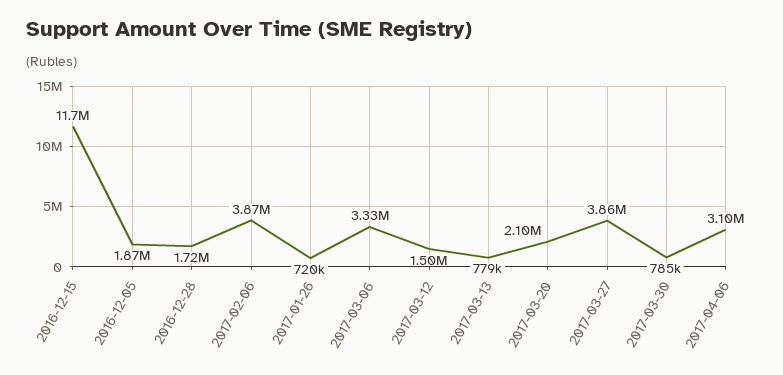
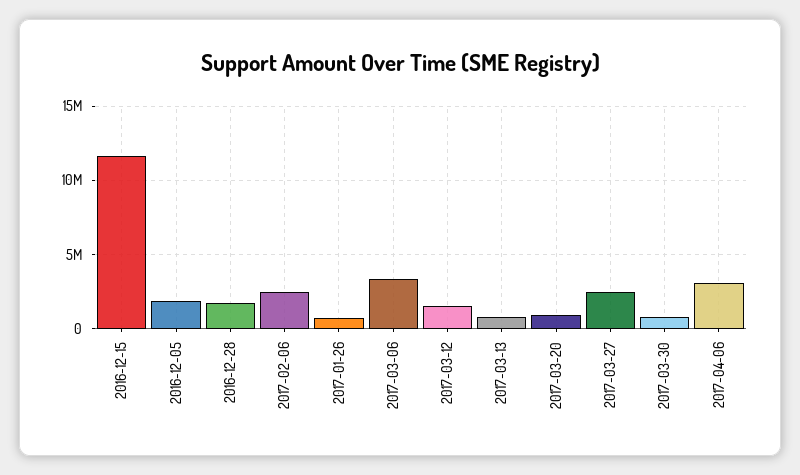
  {
    "2016-12-15": 11700000,
    "2016-12-05": 1870000,
    "2016-12-28": 1720000,
-   "2017-02-06": 3870000,
+   "2017-02-06": 2500000,
    "2017-01-26": 720000,
    "2017-03-06": 3330000,
    "2017-03-12": 1500000,
    "2017-03-13": 779000,
-   "2017-03-20": 2100000,
+   "2017-03-20": 1000000,
-   "2017-03-27": 3860000,
+   "2017-03-27": 2500000,
    "2017-03-30": 785000,
    "2017-04-06": 3100000
  }

